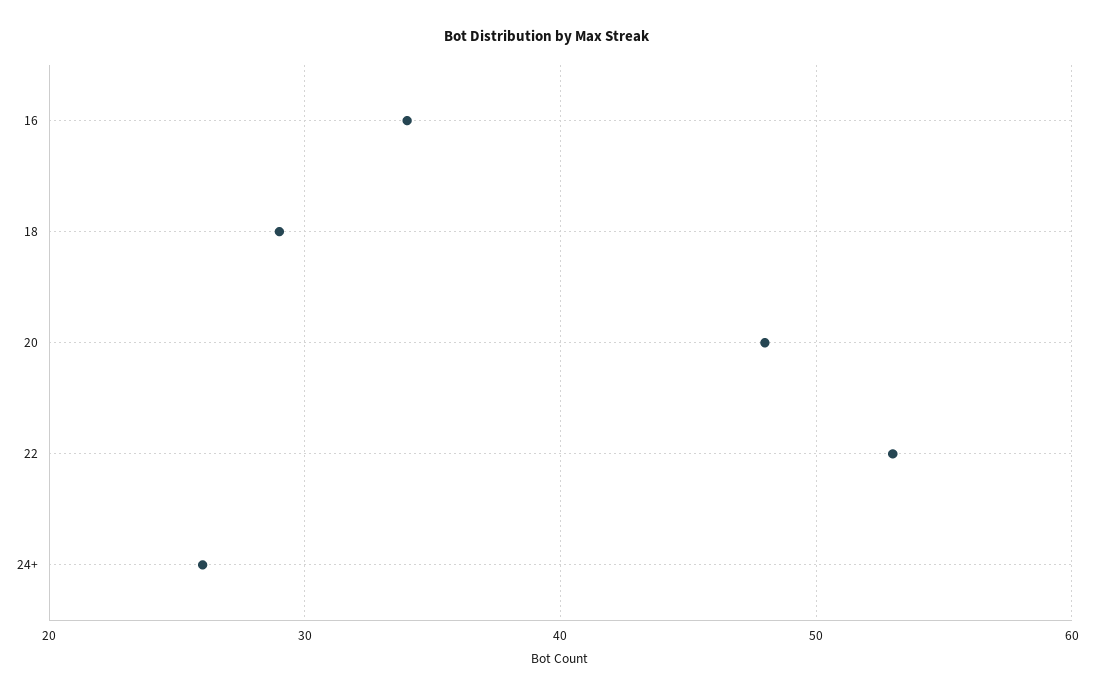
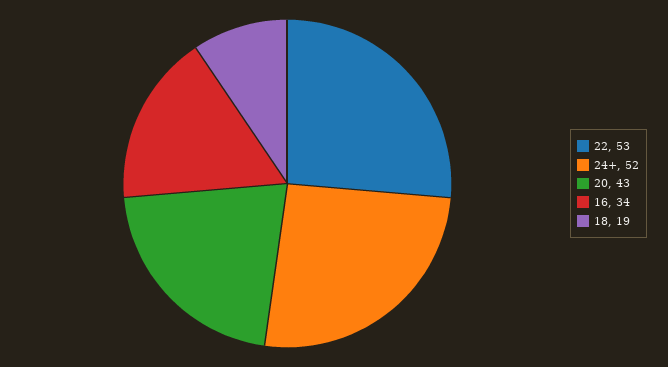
  {
    "16": 34,
-   "18": 29,
+   "18": 19,
-   "20": 48,
+   "20": 43,
    "22": 53,
-   "24+": 26
+   "24+": 52
  }

